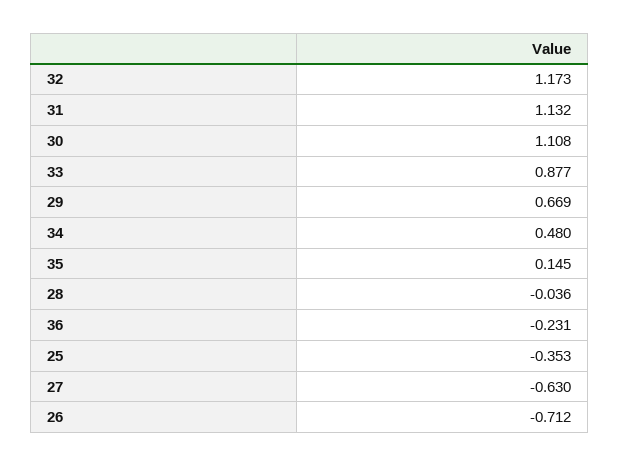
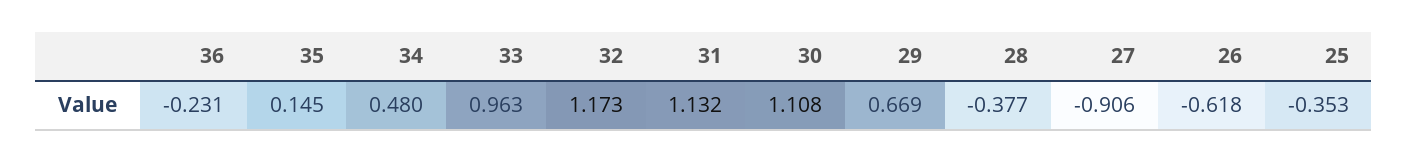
  {
    "32": 1.173,
    "31": 1.132,
    "30": 1.108,
-   "33": 0.877,
+   "33": 0.963,
    "29": 0.669,
    "34": 0.48,
    "35": 0.145,
-   "28": -0.036,
+   "28": -0.377,
    "36": -0.231,
    "25": -0.353,
-   "27": -0.63,
+   "27": -0.906,
-   "26": -0.712
+   "26": -0.618
  }

